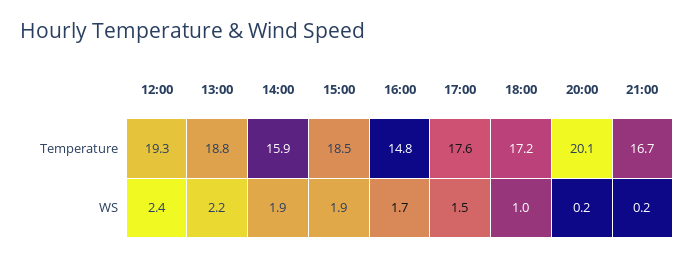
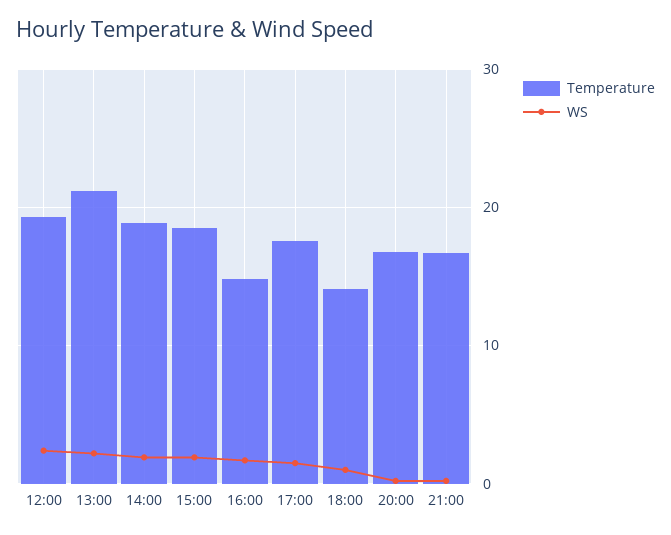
  {
    "Temperature": {
      "12:00": 19.3,
-     "13:00": 18.8,
+     "13:00": 21,
-     "14:00": 15.9,
+     "14:00": 19,
      "15:00": 18.5,
      "16:00": 14.8,
      "17:00": 17.6,
-     "18:00": 17.2,
+     "18:00": 14,
-     "20:00": 20.1,
+     "20:00": 17,
      "21:00": 16.7
    },
    "WS": {
      "12:00": 2.4,
      "13:00": 2.2,
      "14:00": 1.9,
      "15:00": 1.9,
      "16:00": 1.7,
      "17:00": 1.5,
      "18:00": 1,
      "20:00": 0.2,
      "21:00": 0.2
    }
  }

